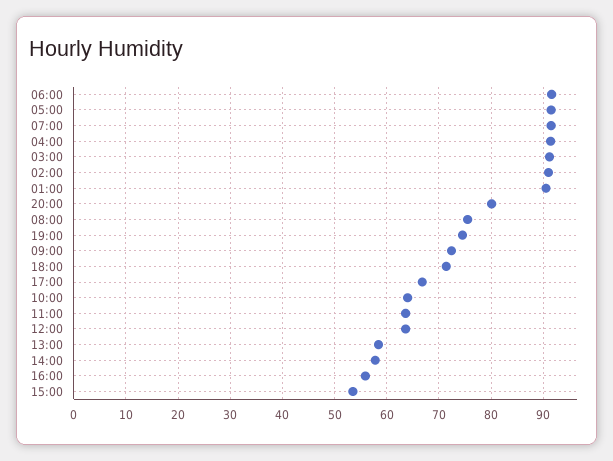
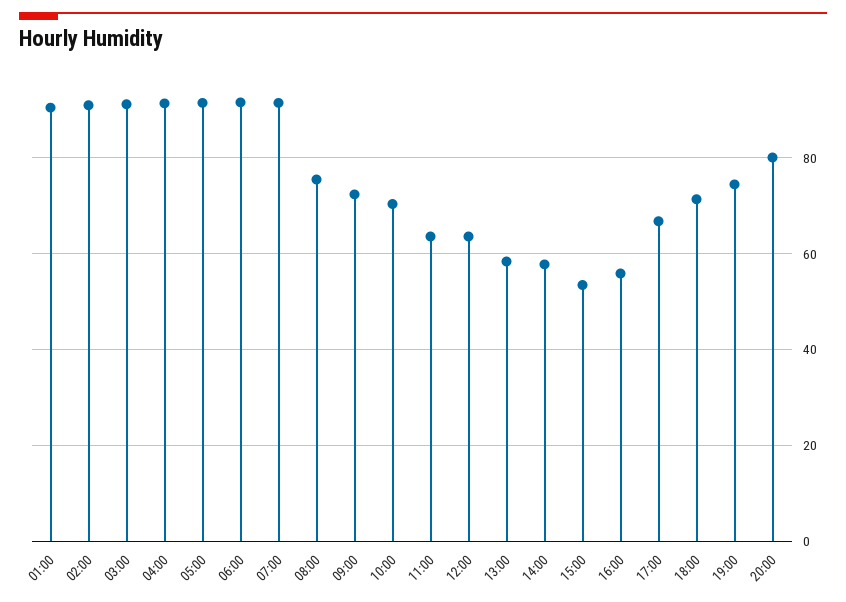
  {
    "06:00": 92,
    "05:00": 92,
    "07:00": 92,
    "04:00": 92,
    "03:00": 92,
    "02:00": 92,
    "01:00": 90,
    "20:00": 80,
    "08:00": 76,
    "19:00": 74,
    "09:00": 72,
    "18:00": 72,
    "17:00": 66,
-   "10:00": 64,
+   "10:00": 70,
    "11:00": 64,
    "12:00": 64,
    "13:00": 58,
    "14:00": 58,
    "16:00": 56,
    "15:00": 54
  }

